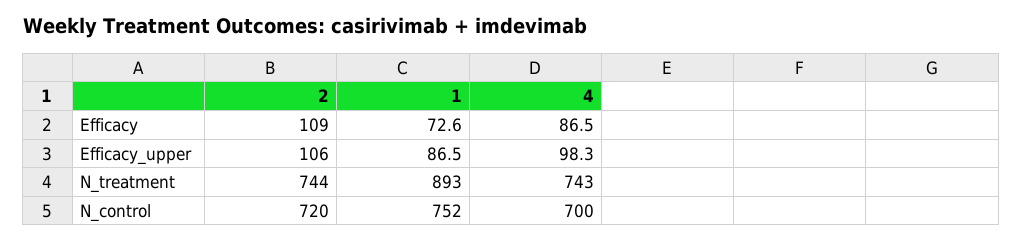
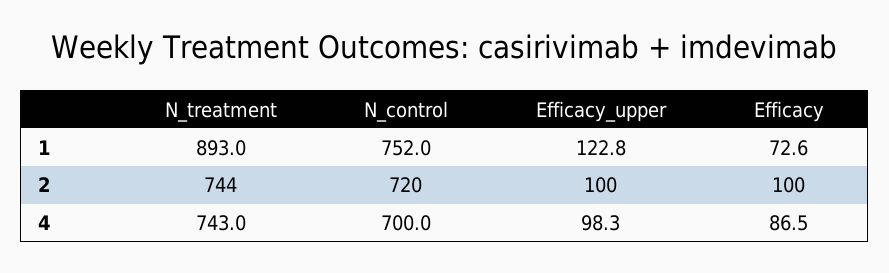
  {
    "2": {
-     "Efficacy": 109,
+     "Efficacy": 100,
-     "Efficacy_upper": 106,
+     "Efficacy_upper": 100,
      "N_treatment": 744,
      "N_control": 720
    },
    "1": {
      "Efficacy": 72.6,
-     "Efficacy_upper": 86.5,
+     "Efficacy_upper": 122.8,
      "N_treatment": 893,
      "N_control": 752
    },
    "4": {
      "Efficacy": 86.5,
      "Efficacy_upper": 98.3,
      "N_treatment": 743,
      "N_control": 700
    }
  }

